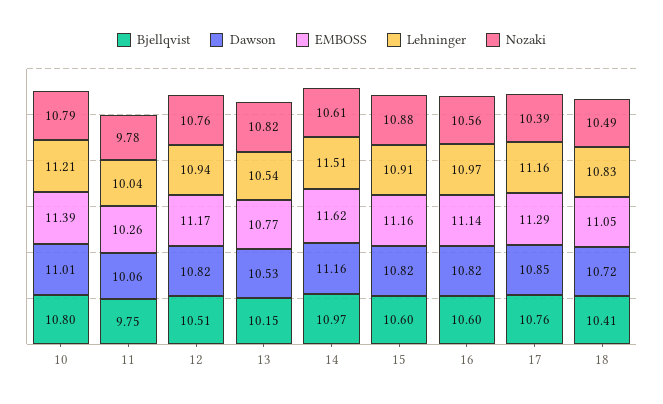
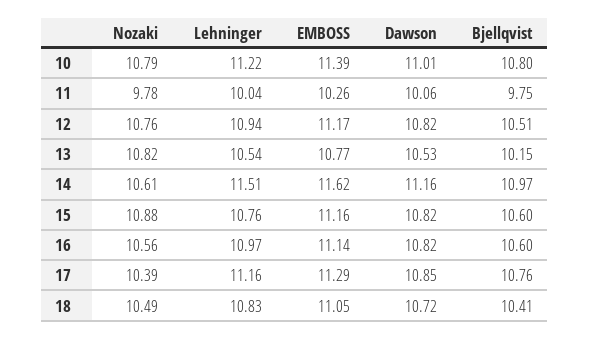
  {
    "Bjellqvist": {
      "10": 10.8,
      "11": 9.75,
      "12": 10.51,
      "13": 10.15,
      "14": 10.97,
      "15": 10.6,
      "16": 10.6,
      "17": 10.76,
      "18": 10.41
    },
    "Dawson": {
      "10": 11.01,
      "11": 10.06,
      "12": 10.82,
      "13": 10.53,
      "14": 11.16,
      "15": 10.82,
      "16": 10.82,
      "17": 10.85,
      "18": 10.72
    },
    "EMBOSS": {
      "10": 11.39,
      "11": 10.26,
      "12": 11.17,
      "13": 10.77,
      "14": 11.62,
      "15": 11.16,
      "16": 11.14,
      "17": 11.29,
      "18": 11.05
    },
    "Lehninger": {
-     "10": 11.21,
+     "10": 11.22,
      "11": 10.04,
      "12": 10.94,
      "13": 10.54,
      "14": 11.51,
-     "15": 10.91,
+     "15": 10.76,
      "16": 10.97,
      "17": 11.16,
      "18": 10.83
    },
    "Nozaki": {
      "10": 10.79,
      "11": 9.78,
      "12": 10.76,
      "13": 10.82,
      "14": 10.61,
      "15": 10.88,
      "16": 10.56,
      "17": 10.39,
      "18": 10.49
    }
  }

